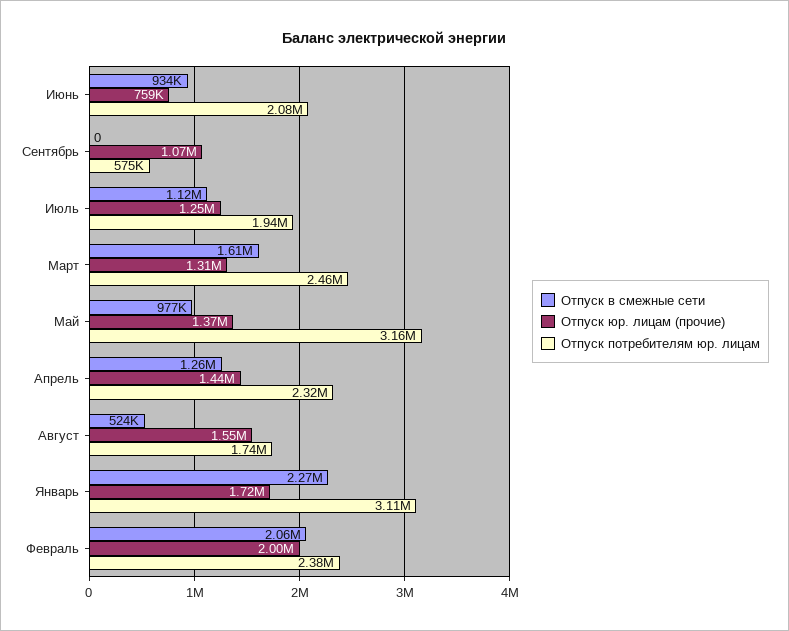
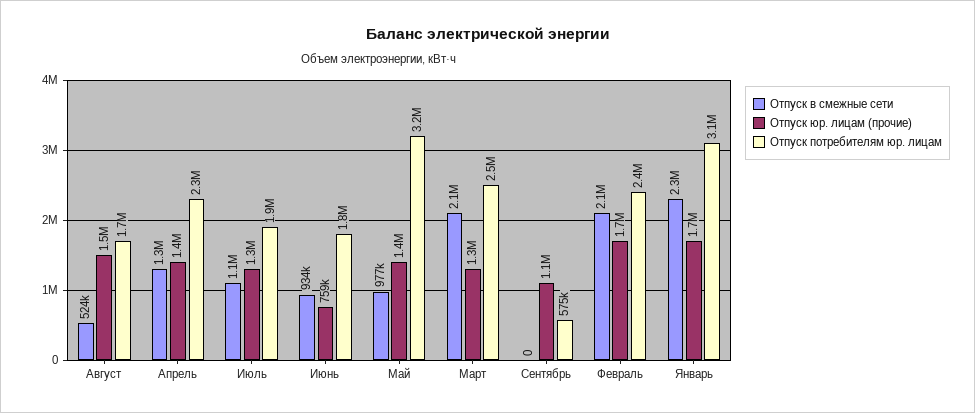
  {
    "Отпуск в смежные сети": {
      "Июнь": 934000,
      "Сентябрь": 0,
      "Июль": 1120000,
-     "Март": 1610000,
+     "Март": 2100000,
      "Май": 977000,
      "Апрель": 1260000,
      "Август": 524000,
      "Январь": 2270000,
      "Февраль": 2060000
    },
    "Отпуск юр. лицам (прочие)": {
      "Июнь": 759000,
      "Сентябрь": 1070000,
      "Июль": 1250000,
      "Март": 1310000,
      "Май": 1370000,
      "Апрель": 1440000,
      "Август": 1550000,
      "Январь": 1720000,
-     "Февраль": 2000000
+     "Февраль": 1700000
    },
    "Отпуск потребителям юр. лицам": {
-     "Июнь": 2080000,
+     "Июнь": 1800000,
      "Сентябрь": 575000,
      "Июль": 1940000,
      "Март": 2460000,
      "Май": 3160000,
      "Апрель": 2320000,
      "Август": 1740000,
      "Январь": 3110000,
      "Февраль": 2380000
    }
  }

